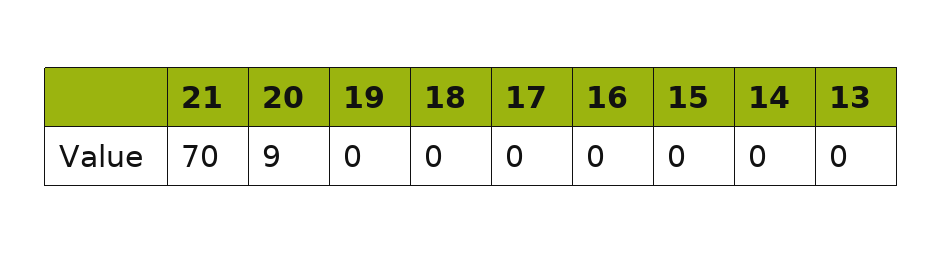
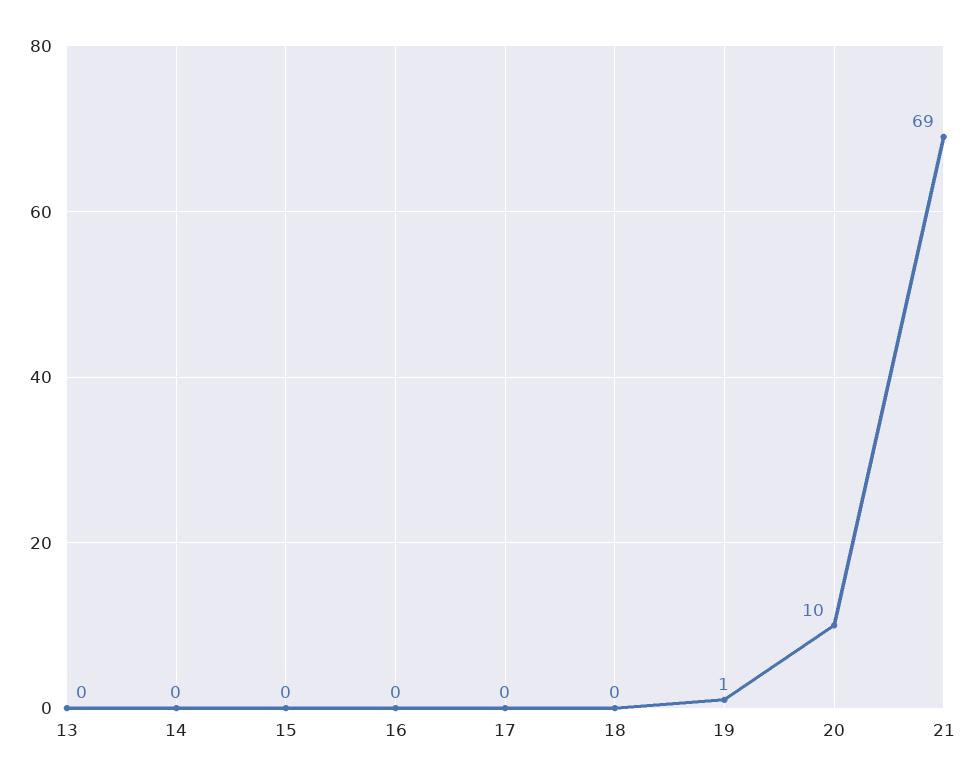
  {
-   "21": 70,
+   "21": 69,
-   "20": 9,
+   "20": 10,
-   "19": 0,
+   "19": 1,
    "18": 0,
    "17": 0,
    "16": 0,
    "15": 0,
    "14": 0,
    "13": 0
  }

